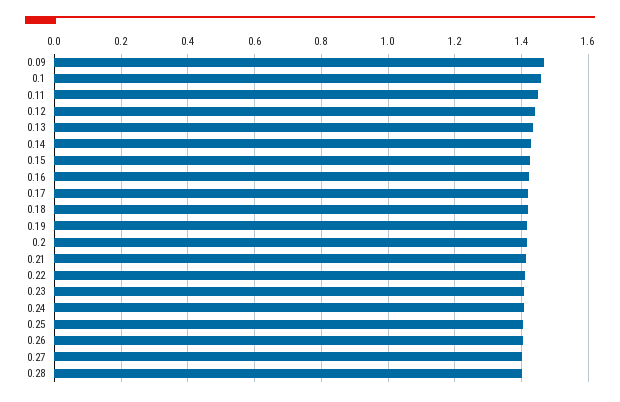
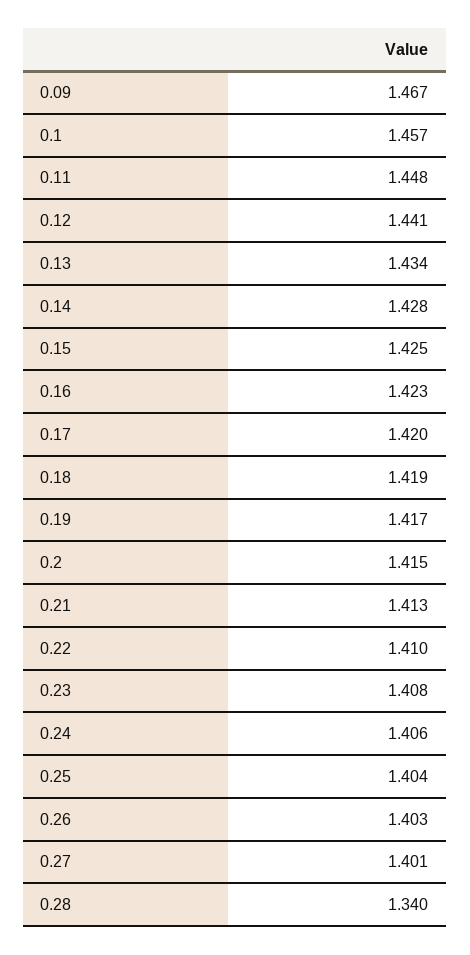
  {
    "0.09": 1.467,
    "0.1": 1.457,
    "0.11": 1.448,
    "0.12": 1.441,
    "0.13": 1.434,
    "0.14": 1.428,
    "0.15": 1.425,
    "0.16": 1.423,
    "0.17": 1.42,
    "0.18": 1.419,
    "0.19": 1.417,
    "0.2": 1.415,
    "0.21": 1.413,
    "0.22": 1.41,
    "0.23": 1.408,
    "0.24": 1.406,
    "0.25": 1.404,
    "0.26": 1.403,
    "0.27": 1.401,
-   "0.28": 1.4
+   "0.28": 1.34
  }

